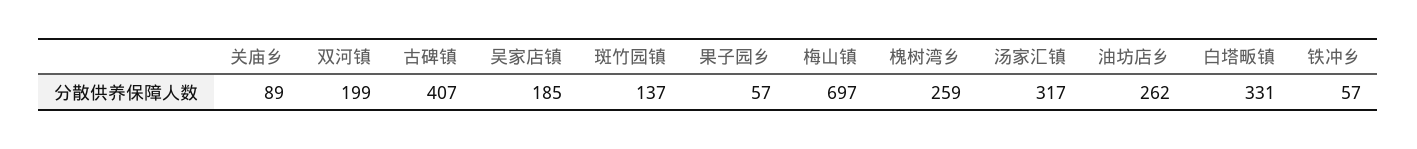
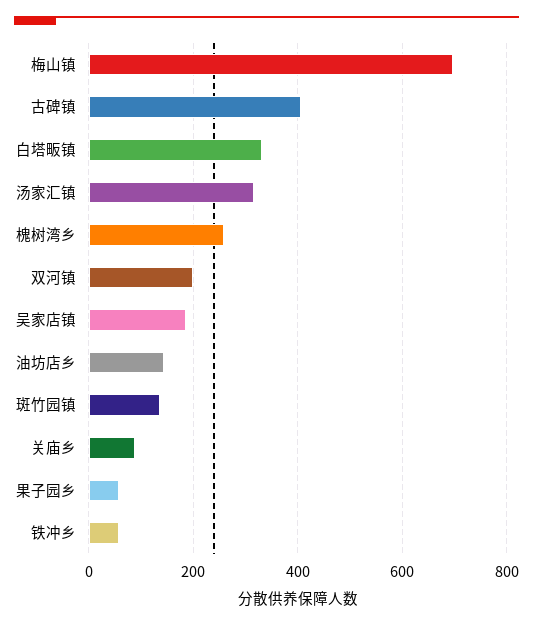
  {
    "关庙乡": 89,
    "双河镇": 199,
    "古碑镇": 407,
    "吴家店镇": 185,
    "斑竹园镇": 137,
    "果子园乡": 57,
    "梅山镇": 697,
    "槐树湾乡": 259,
    "汤家汇镇": 317,
-   "油坊店乡": 262,
+   "油坊店乡": 140,
    "白塔畈镇": 331,
    "铁冲乡": 57
  }

